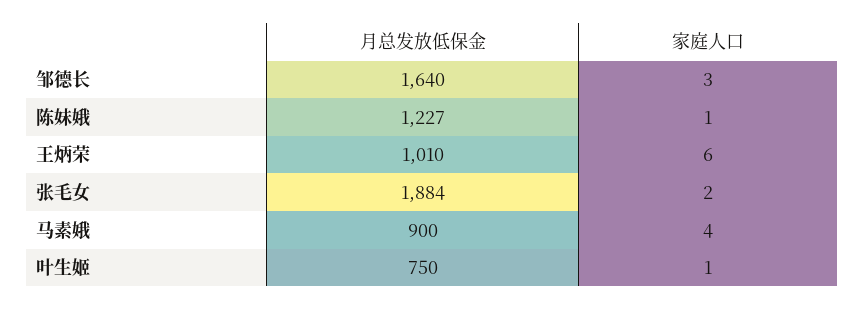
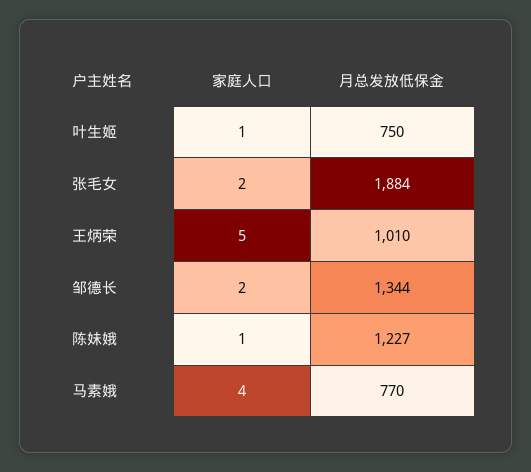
  {
    "月总发放低保金": {
-     "邹德长": 1640,
+     "邹德长": 1344,
      "陈妹娥": 1227,
      "王炳荣": 1010,
      "张毛女": 1884,
-     "马素娥": 900,
+     "马素娥": 770,
      "叶生姬": 750
    },
    "家庭人口": {
-     "邹德长": 3,
+     "邹德长": 2,
      "陈妹娥": 1,
-     "王炳荣": 6,
+     "王炳荣": 5,
      "张毛女": 2,
      "马素娥": 4,
      "叶生姬": 1
    }
  }

